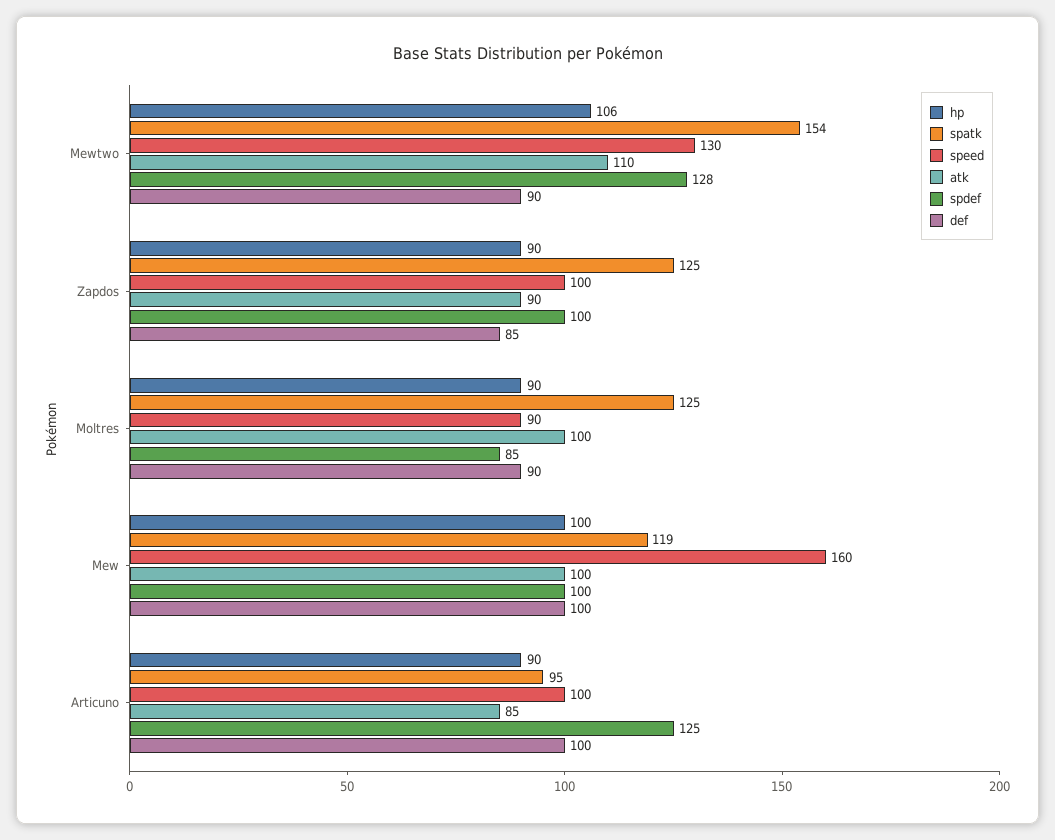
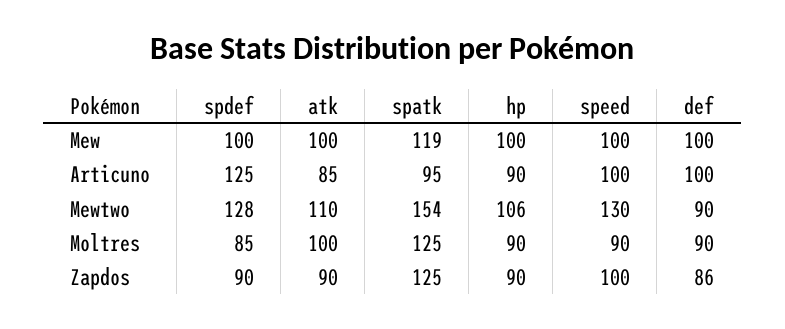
  {
    "hp": {
      "Mewtwo": 106,
      "Zapdos": 90,
      "Moltres": 90,
      "Mew": 100,
      "Articuno": 90
    },
    "spatk": {
      "Mewtwo": 154,
      "Zapdos": 125,
      "Moltres": 125,
      "Mew": 119,
      "Articuno": 95
    },
    "speed": {
      "Mewtwo": 130,
      "Zapdos": 100,
      "Moltres": 90,
-     "Mew": 160,
+     "Mew": 100,
      "Articuno": 100
    },
    "atk": {
      "Mewtwo": 110,
      "Zapdos": 90,
      "Moltres": 100,
      "Mew": 100,
      "Articuno": 85
    },
    "spdef": {
      "Mewtwo": 128,
-     "Zapdos": 100,
+     "Zapdos": 90,
      "Moltres": 85,
      "Mew": 100,
      "Articuno": 125
    },
    "def": {
      "Mewtwo": 90,
-     "Zapdos": 85,
+     "Zapdos": 86,
      "Moltres": 90,
      "Mew": 100,
      "Articuno": 100
    }
  }

